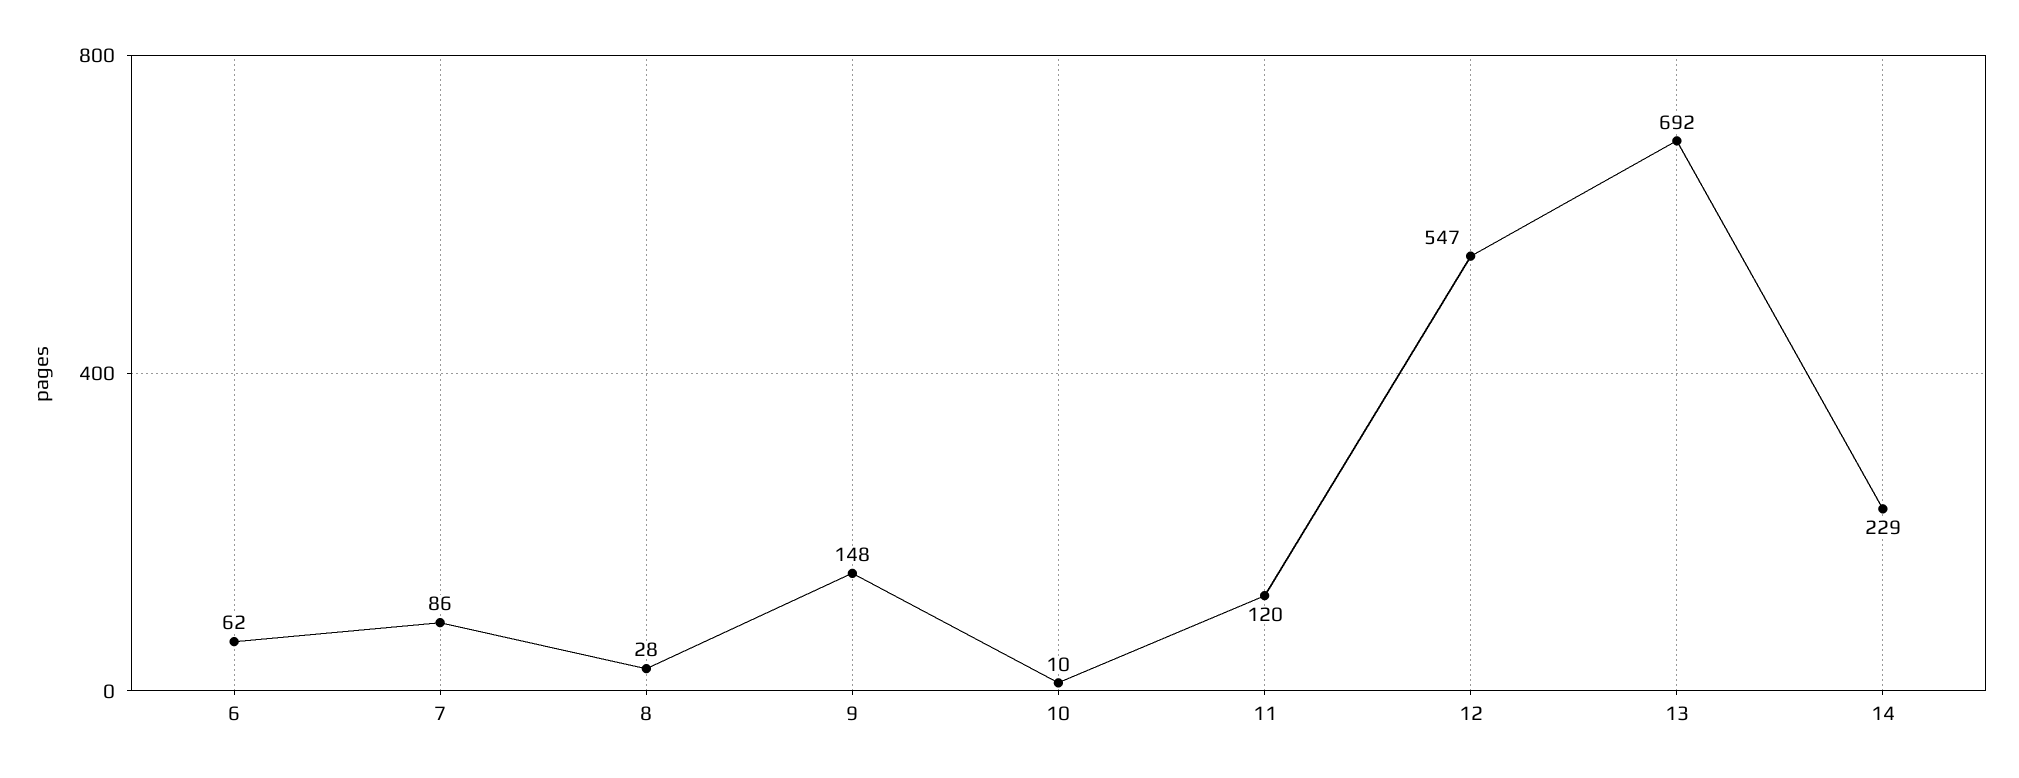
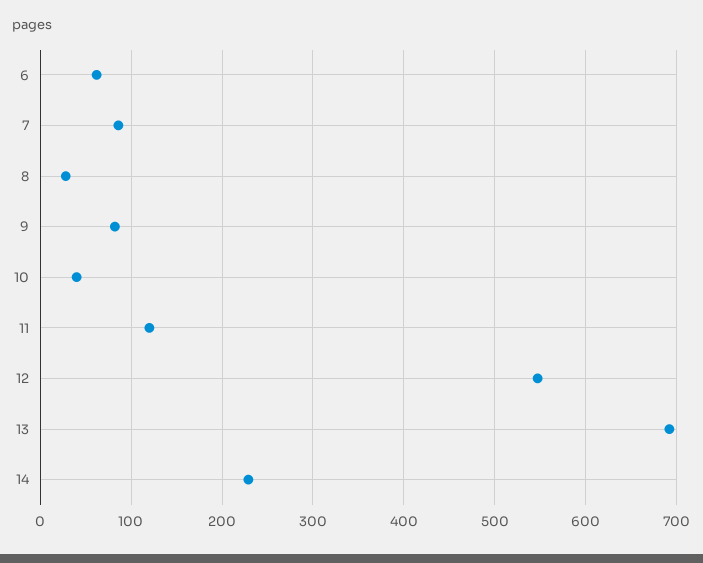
  {
    "6": 62,
    "7": 86,
    "8": 28,
-   "9": 148,
+   "9": 80,
-   "10": 10,
+   "10": 40,
    "11": 120,
    "12": 547,
    "13": 692,
    "14": 229
  }

